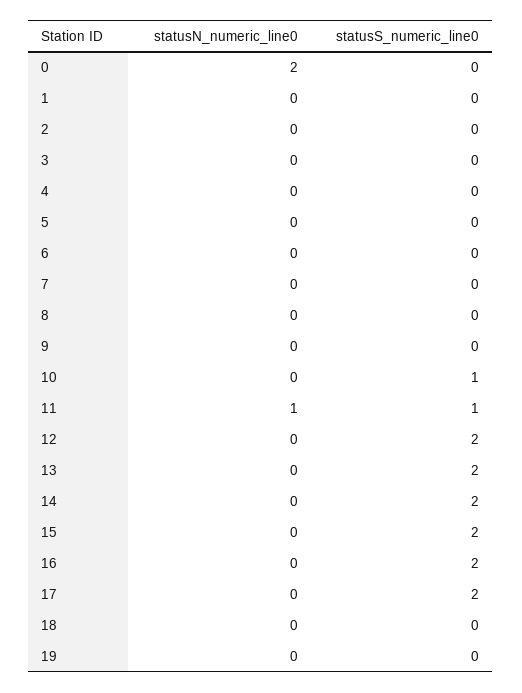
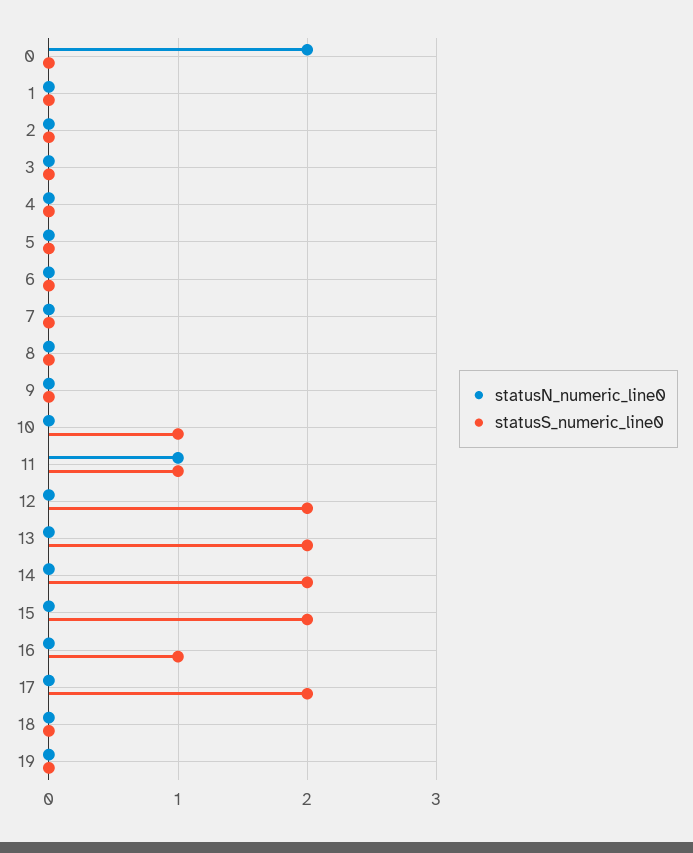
  {
    "statusN_numeric_line0": {
      "0": 2,
      "1": 0,
      "2": 0,
      "3": 0,
      "4": 0,
      "5": 0,
      "6": 0,
      "7": 0,
      "8": 0,
      "9": 0,
      "10": 0,
      "11": 1,
      "12": 0,
      "13": 0,
      "14": 0,
      "15": 0,
      "16": 0,
      "17": 0,
      "18": 0,
      "19": 0
    },
    "statusS_numeric_line0": {
      "0": 0,
      "1": 0,
      "2": 0,
      "3": 0,
      "4": 0,
      "5": 0,
      "6": 0,
      "7": 0,
      "8": 0,
      "9": 0,
      "10": 1,
      "11": 1,
      "12": 2,
      "13": 2,
      "14": 2,
      "15": 2,
-     "16": 2,
+     "16": 1,
      "17": 2,
      "18": 0,
      "19": 0
    }
  }

